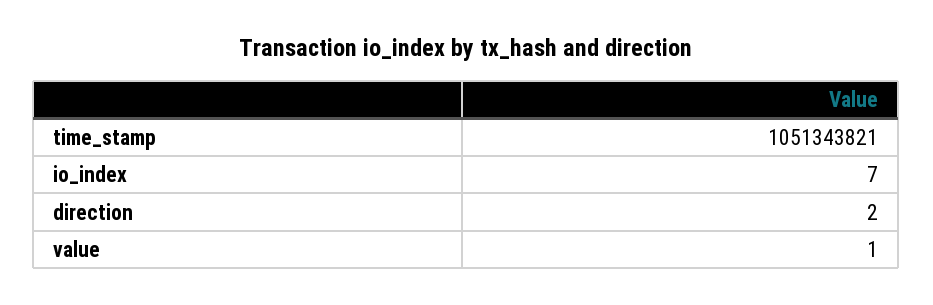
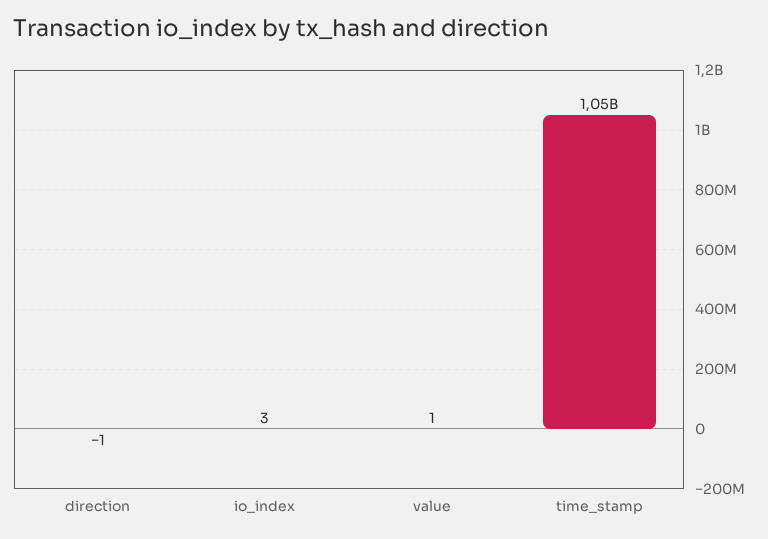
  {
    "time_stamp": 1051343821,
-   "io_index": 7,
+   "io_index": 3,
-   "direction": 2,
+   "direction": -1,
    "value": 1
  }

